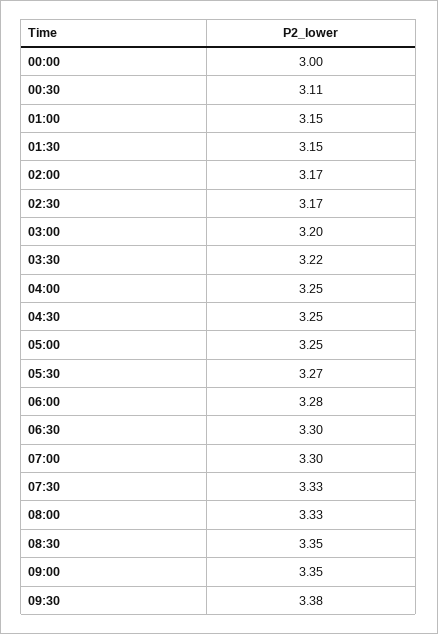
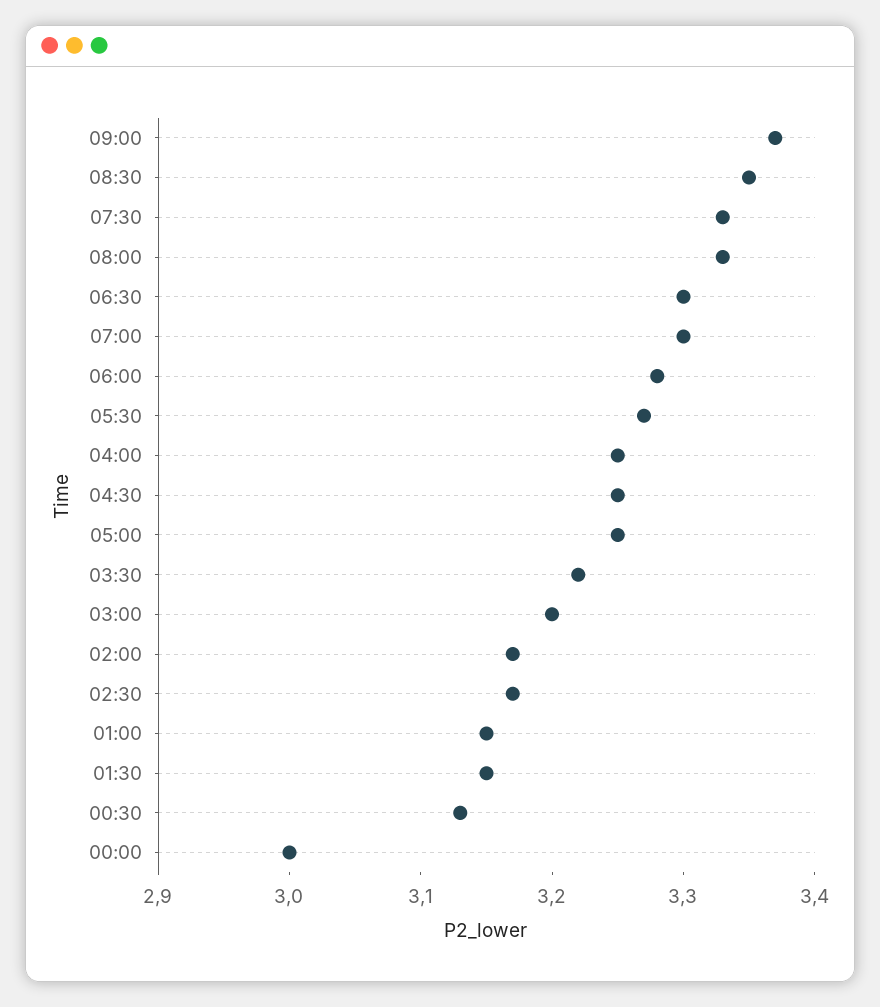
  {
    "00:00": 3,
-   "00:30": 3.11,
+   "00:30": 3.13,
    "01:00": 3.15,
    "01:30": 3.15,
    "02:00": 3.17,
    "02:30": 3.17,
    "03:00": 3.2,
    "03:30": 3.22,
    "04:00": 3.25,
    "04:30": 3.25,
    "05:00": 3.25,
    "05:30": 3.27,
    "06:00": 3.28,
    "06:30": 3.3,
    "07:00": 3.3,
    "07:30": 3.33,
    "08:00": 3.33,
    "08:30": 3.35,
-   "09:00": 3.35,
+   "09:00": 3.37
-   "09:30": 3.38
  }

